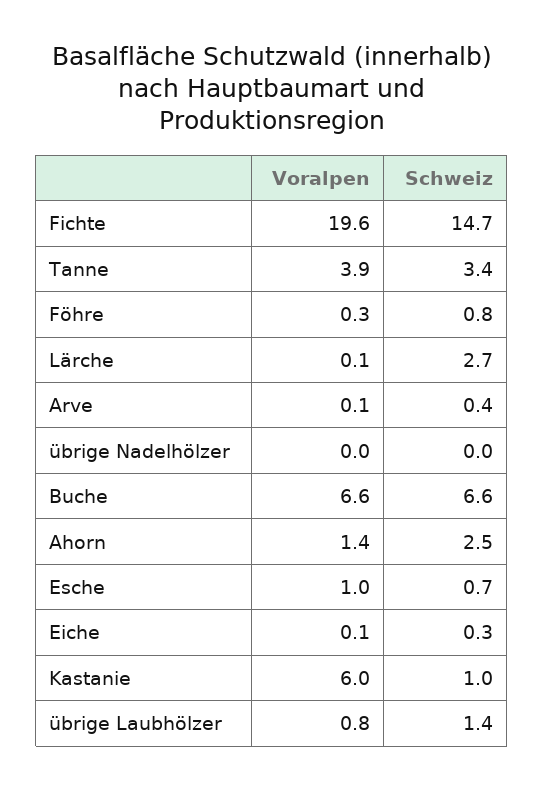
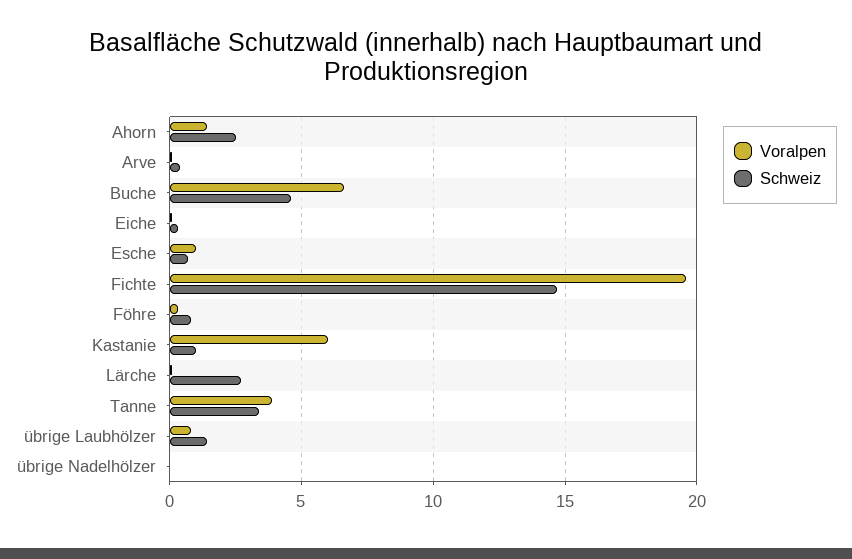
  {
    "Voralpen": {
      "Fichte": 19.6,
      "Tanne": 3.9,
      "Föhre": 0.3,
      "Lärche": 0.1,
      "Arve": 0.1,
      "übrige Nadelhölzer": 0,
      "Buche": 6.6,
      "Ahorn": 1.4,
      "Esche": 1,
      "Eiche": 0.1,
      "Kastanie": 6,
      "übrige Laubhölzer": 0.8
    },
    "Schweiz": {
      "Fichte": 14.7,
      "Tanne": 3.4,
      "Föhre": 0.8,
      "Lärche": 2.7,
      "Arve": 0.4,
      "übrige Nadelhölzer": 0,
-     "Buche": 6.6,
+     "Buche": 4.5,
      "Ahorn": 2.5,
      "Esche": 0.7,
      "Eiche": 0.3,
      "Kastanie": 1,
      "übrige Laubhölzer": 1.4
    }
  }

